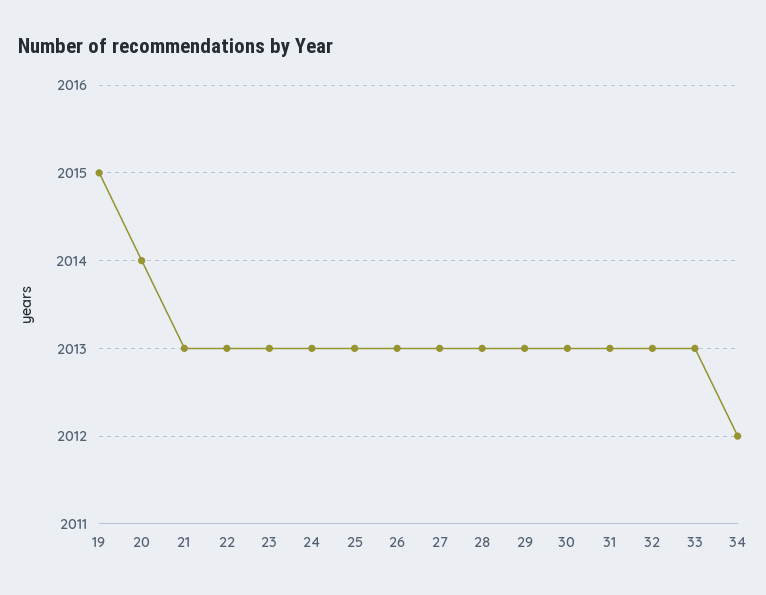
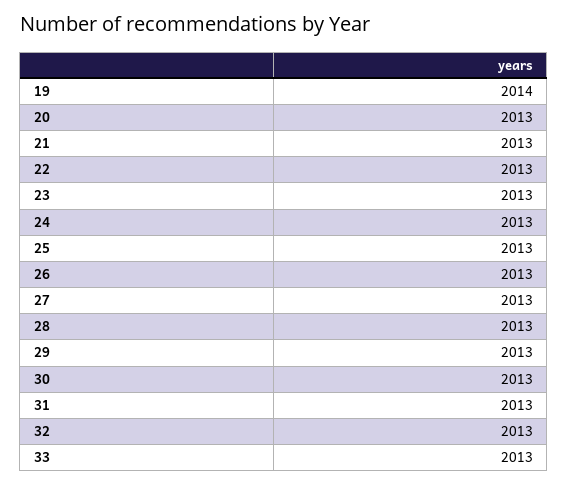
  {
-   "19": 2015,
+   "19": 2014,
-   "20": 2014,
+   "20": 2013,
    "21": 2013,
    "22": 2013,
    "23": 2013,
    "24": 2013,
    "25": 2013,
    "26": 2013,
    "27": 2013,
    "28": 2013,
    "29": 2013,
    "30": 2013,
    "31": 2013,
    "32": 2013,
-   "33": 2013,
+   "33": 2013
-   "34": 2012
  }

